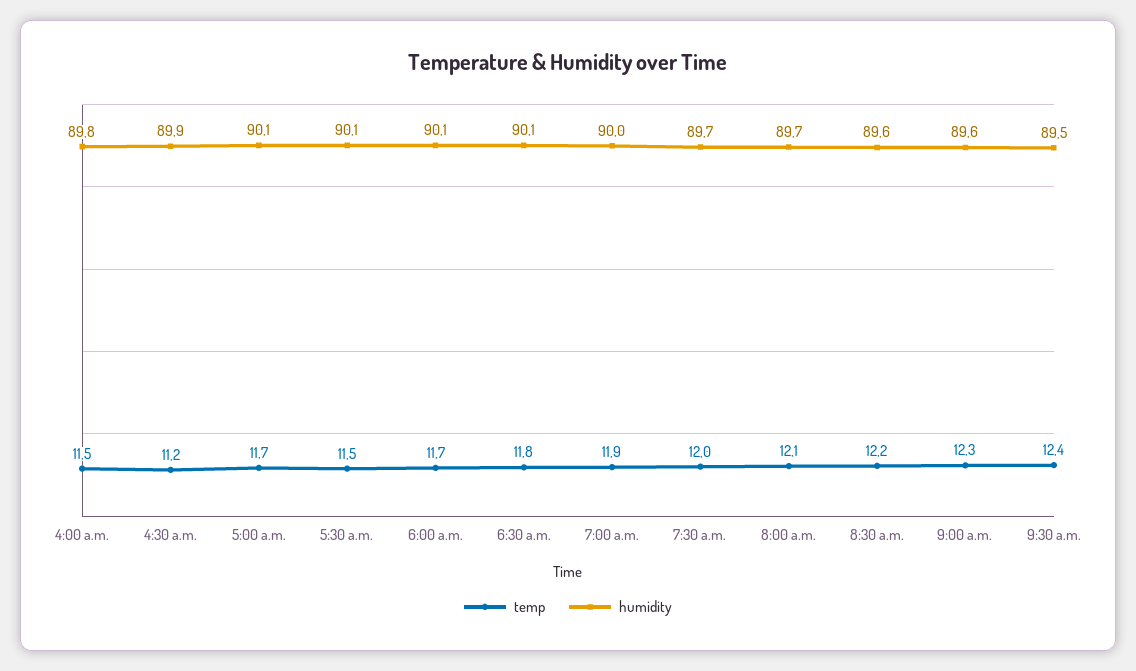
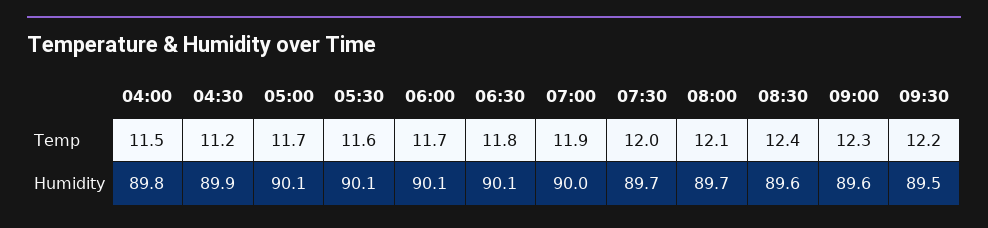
  {
    "temp": {
      "4:00 a.m.": 11.5,
      "4:30 a.m.": 11.2,
      "5:00 a.m.": 11.7,
-     "5:30 a.m.": 11.5,
+     "5:30 a.m.": 11.6,
      "6:00 a.m.": 11.7,
      "6:30 a.m.": 11.8,
      "7:00 a.m.": 11.9,
      "7:30 a.m.": 12,
      "8:00 a.m.": 12.1,
-     "8:30 a.m.": 12.2,
+     "8:30 a.m.": 12.4,
      "9:00 a.m.": 12.3,
-     "9:30 a.m.": 12.4
+     "9:30 a.m.": 12.2
    },
    "humidity": {
      "4:00 a.m.": 89.8,
      "4:30 a.m.": 89.9,
      "5:00 a.m.": 90.1,
      "5:30 a.m.": 90.1,
      "6:00 a.m.": 90.1,
      "6:30 a.m.": 90.1,
      "7:00 a.m.": 90,
      "7:30 a.m.": 89.7,
      "8:00 a.m.": 89.7,
      "8:30 a.m.": 89.6,
      "9:00 a.m.": 89.6,
      "9:30 a.m.": 89.5
    }
  }

